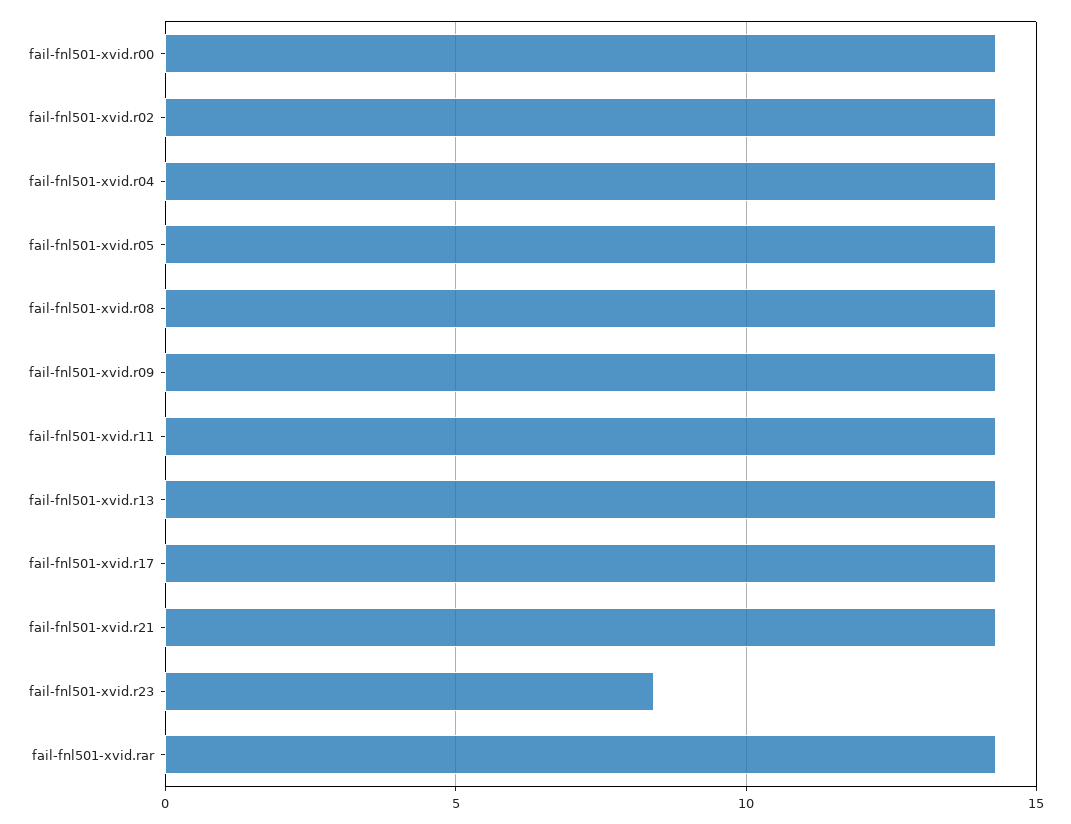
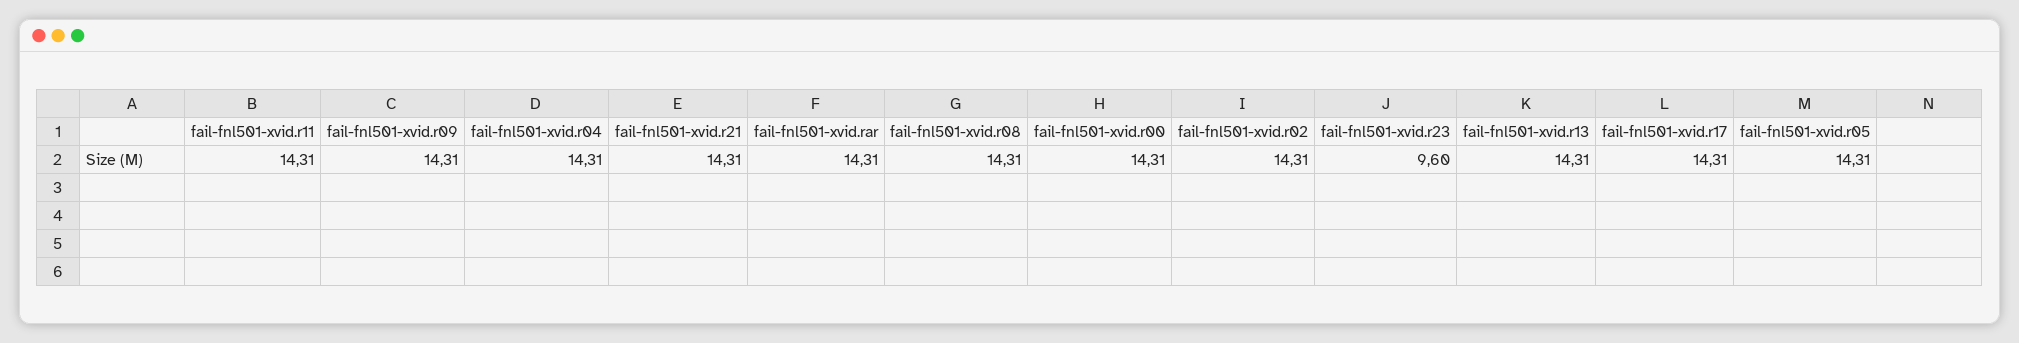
  {
    "fail-fnl501-xvid.r00": 14.31,
    "fail-fnl501-xvid.r02": 14.31,
    "fail-fnl501-xvid.r04": 14.31,
    "fail-fnl501-xvid.r05": 14.31,
    "fail-fnl501-xvid.r08": 14.31,
    "fail-fnl501-xvid.r09": 14.31,
    "fail-fnl501-xvid.r11": 14.31,
    "fail-fnl501-xvid.r13": 14.31,
    "fail-fnl501-xvid.r17": 14.31,
    "fail-fnl501-xvid.r21": 14.31,
-   "fail-fnl501-xvid.r23": 8.5,
+   "fail-fnl501-xvid.r23": 9.6,
    "fail-fnl501-xvid.rar": 14.31
  }

